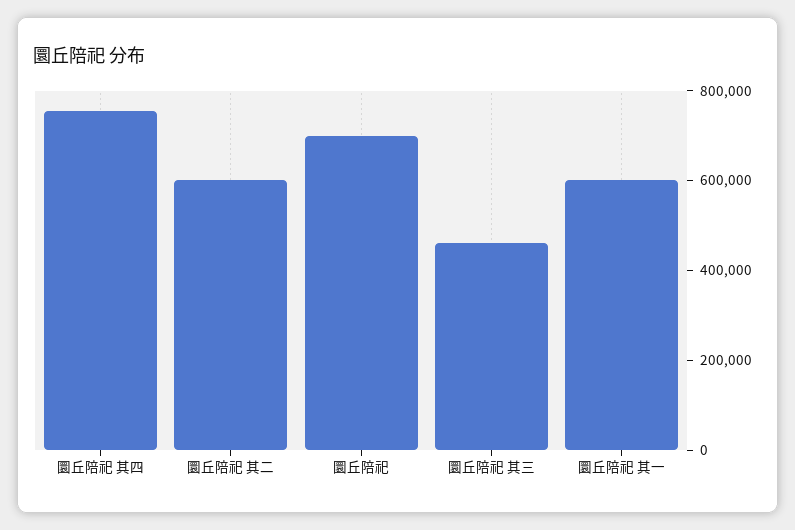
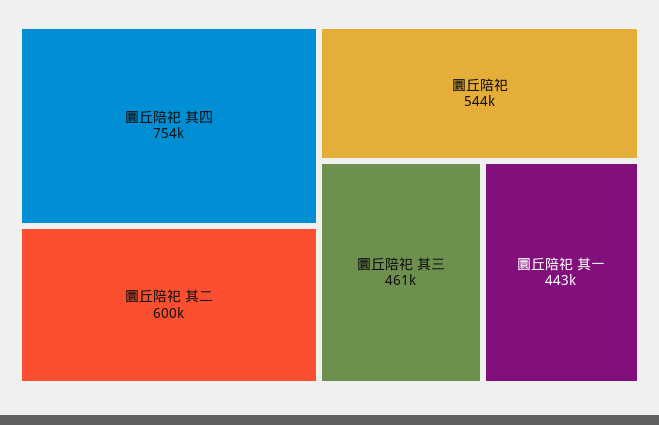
  {
    "圜丘陪祀 其四": 754000,
    "圜丘陪祀 其二": 600000,
-   "圜丘陪祀": 700000,
+   "圜丘陪祀": 544000,
    "圜丘陪祀 其三": 461000,
-   "圜丘陪祀 其一": 600000
+   "圜丘陪祀 其一": 443000
  }

